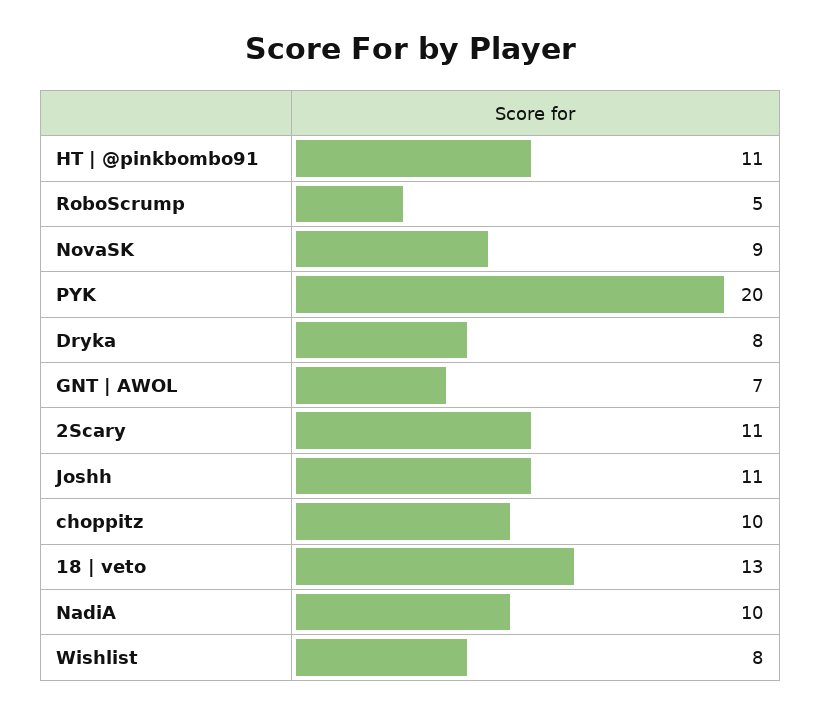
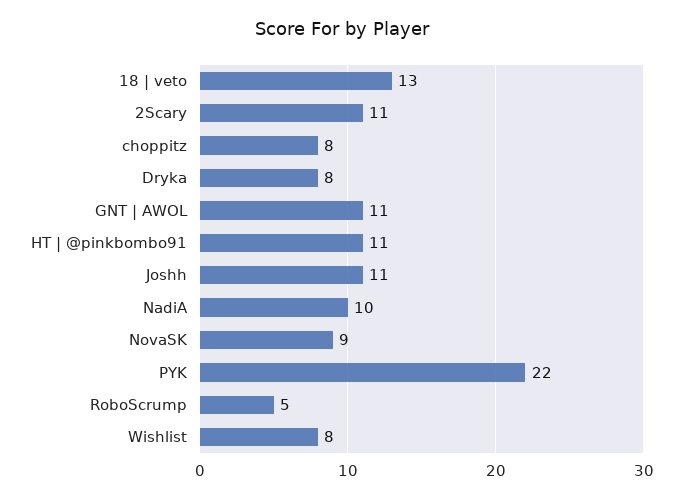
  {
    "HT | @pinkbombo91": 11,
    "RoboScrump": 5,
    "NovaSK": 9,
-   "PYK": 20,
+   "PYK": 22,
    "Dryka": 8,
-   "GNT | AWOL": 7,
+   "GNT | AWOL": 11,
    "2Scary": 11,
    "Joshh": 11,
-   "choppitz": 10,
+   "choppitz": 8,
    "18 | veto": 13,
    "NadiA": 10,
    "Wishlist": 8
  }

